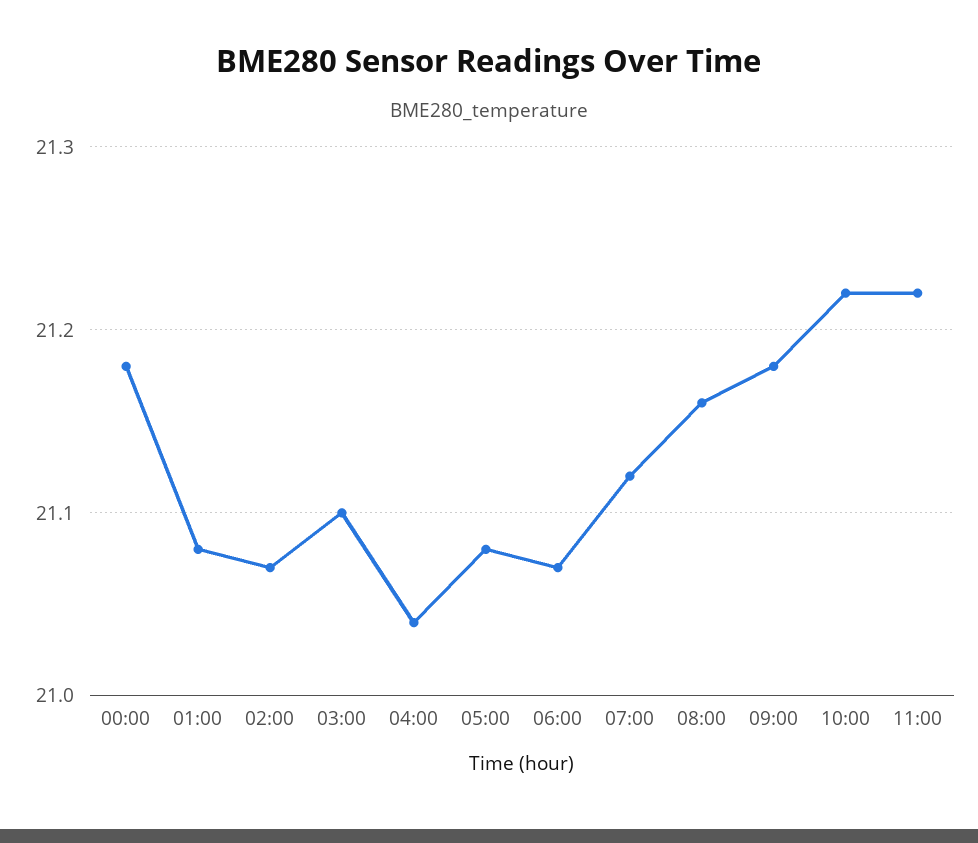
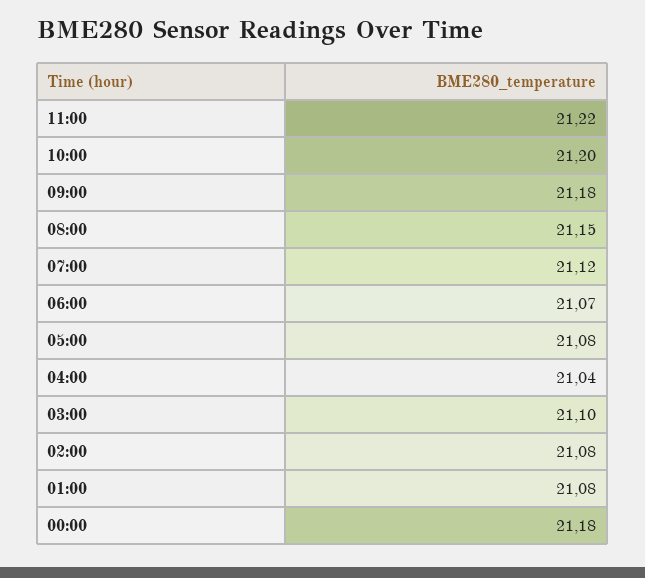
  {
    "00:00": 21.18,
    "01:00": 21.08,
-   "02:00": 21.07,
+   "02:00": 21.08,
    "03:00": 21.1,
    "04:00": 21.04,
    "05:00": 21.08,
    "06:00": 21.07,
    "07:00": 21.12,
-   "08:00": 21.16,
+   "08:00": 21.15,
    "09:00": 21.18,
-   "10:00": 21.22,
+   "10:00": 21.2,
    "11:00": 21.22
  }

